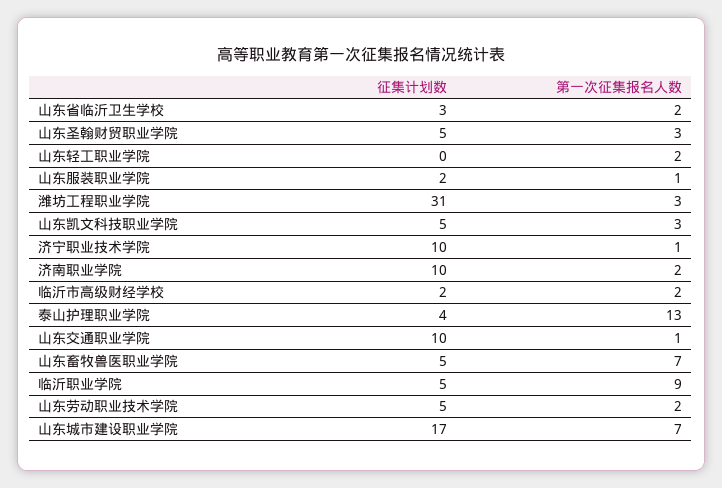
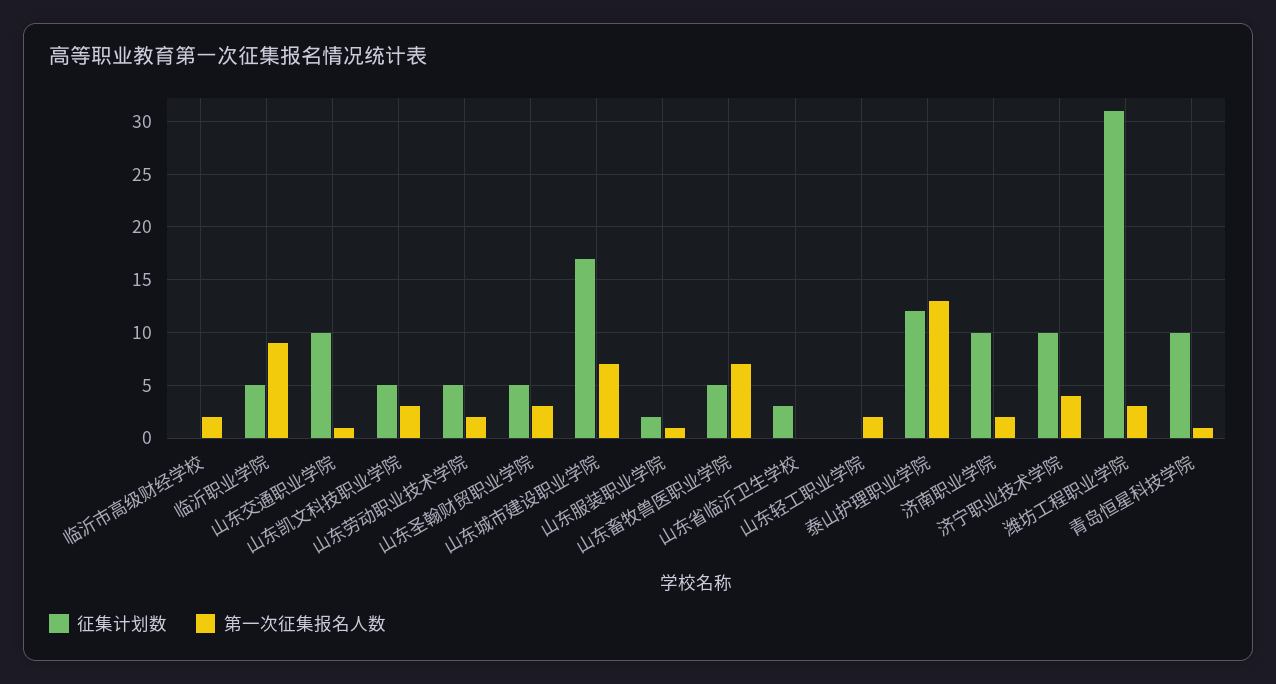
  {
    "征集计划数": {
      "山东省临沂卫生学校": 3,
      "山东圣翰财贸职业学院": 5,
      "山东轻工职业学院": 0,
      "山东服装职业学院": 2,
      "潍坊工程职业学院": 31,
      "山东凯文科技职业学院": 5,
      "济宁职业技术学院": 10,
      "济南职业学院": 10,
-     "临沂市高级财经学校": 2,
+     "临沂市高级财经学校": 0,
-     "泰山护理职业学院": 4,
+     "泰山护理职业学院": 12,
      "山东交通职业学院": 10,
      "山东畜牧兽医职业学院": 5,
      "临沂职业学院": 5,
      "山东劳动职业技术学院": 5,
-     "山东城市建设职业学院": 17
+     "山东城市建设职业学院": 17,
+     "青岛恒星科技学院": 10
    },
    "第一次征集报名人数": {
-     "山东省临沂卫生学校": 2,
+     "山东省临沂卫生学校": 0,
      "山东圣翰财贸职业学院": 3,
      "山东轻工职业学院": 2,
      "山东服装职业学院": 1,
      "潍坊工程职业学院": 3,
      "山东凯文科技职业学院": 3,
-     "济宁职业技术学院": 1,
+     "济宁职业技术学院": 4,
      "济南职业学院": 2,
      "临沂市高级财经学校": 2,
      "泰山护理职业学院": 13,
      "山东交通职业学院": 1,
      "山东畜牧兽医职业学院": 7,
      "临沂职业学院": 9,
      "山东劳动职业技术学院": 2,
-     "山东城市建设职业学院": 7
+     "山东城市建设职业学院": 7,
+     "青岛恒星科技学院": 1
    }
  }

